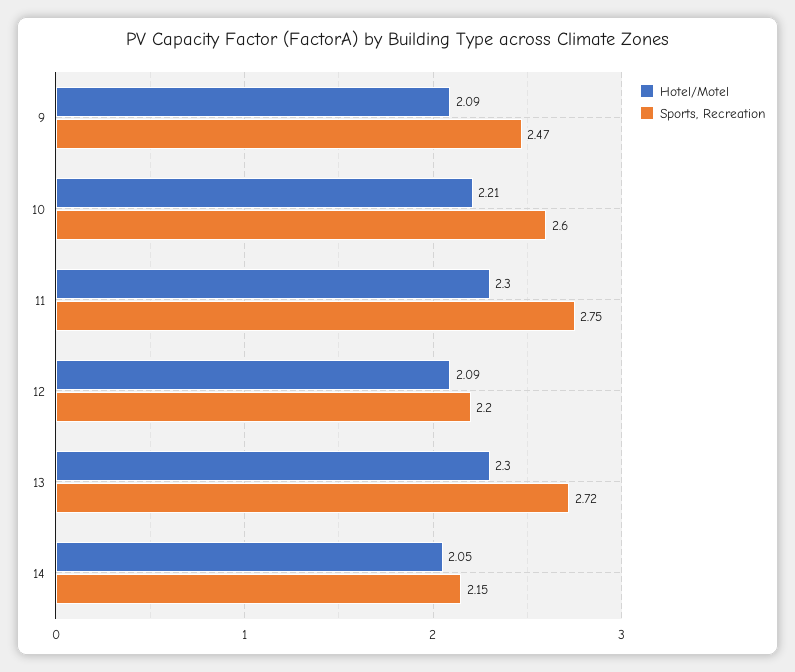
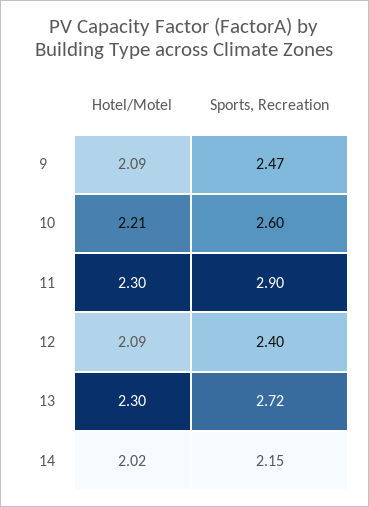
  {
    "Hotel/Motel": {
      "9": 2.09,
      "10": 2.21,
      "11": 2.3,
      "12": 2.09,
      "13": 2.3,
-     "14": 2.05
+     "14": 2.02
    },
    "Sports, Recreation": {
      "9": 2.47,
      "10": 2.6,
-     "11": 2.75,
+     "11": 2.9,
-     "12": 2.2,
+     "12": 2.4,
      "13": 2.72,
      "14": 2.15
    }
  }

